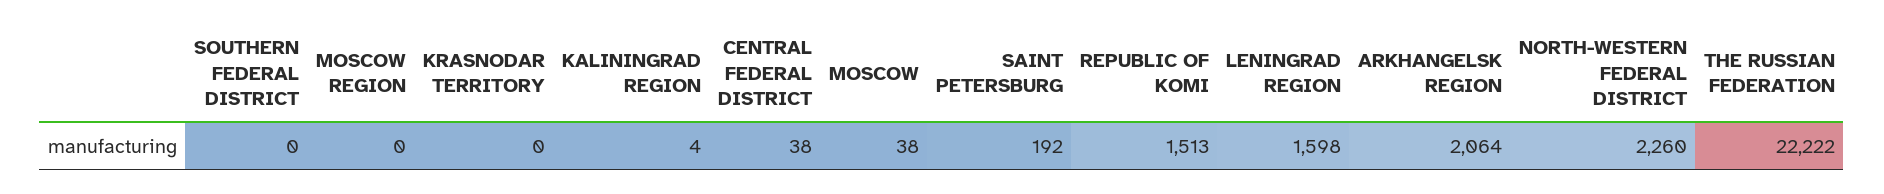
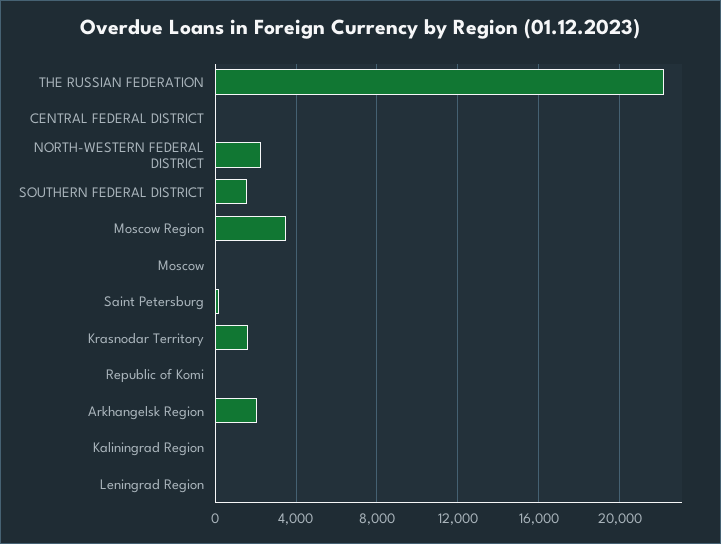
  {
-   "SOUTHERN FEDERAL DISTRICT": 0,
+   "SOUTHERN FEDERAL DISTRICT": 1500,
-   "MOSCOW REGION": 0,
+   "MOSCOW REGION": 3500,
-   "KRASNODAR TERRITORY": 0,
+   "KRASNODAR TERRITORY": 1500,
    "KALININGRAD REGION": 4,
    "CENTRAL FEDERAL DISTRICT": 38,
    "MOSCOW": 38,
    "SAINT PETERSBURG": 192,
-   "REPUBLIC OF KOMI": 1513,
+   "REPUBLIC OF KOMI": 0,
-   "LENINGRAD REGION": 1598,
+   "LENINGRAD REGION": 0,
    "ARKHANGELSK REGION": 2064,
    "NORTH-WESTERN FEDERAL DISTRICT": 2260,
    "THE RUSSIAN FEDERATION": 22222
  }

